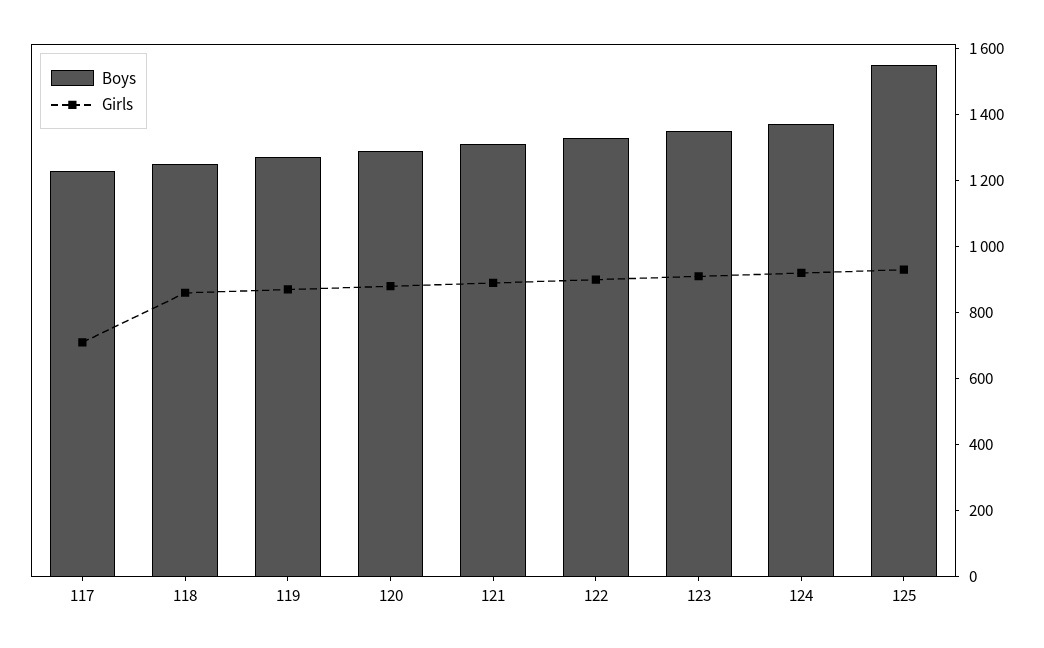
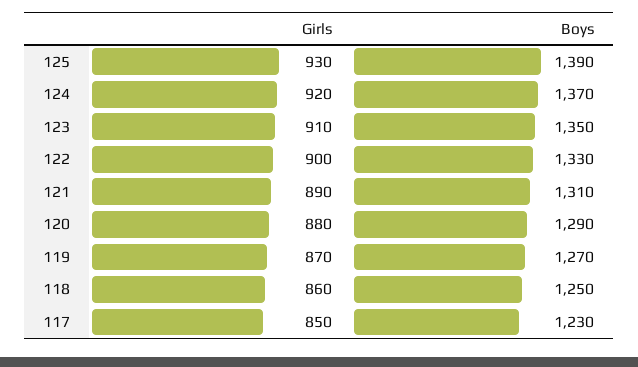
  {
    "Boys": {
      "117": 1230,
      "118": 1250,
      "119": 1270,
      "120": 1290,
      "121": 1310,
      "122": 1330,
      "123": 1350,
      "124": 1370,
-     "125": 1550
+     "125": 1390
    },
    "Girls": {
-     "117": 700,
+     "117": 850,
      "118": 860,
      "119": 870,
      "120": 880,
      "121": 890,
      "122": 900,
      "123": 910,
      "124": 920,
      "125": 930
    }
  }

